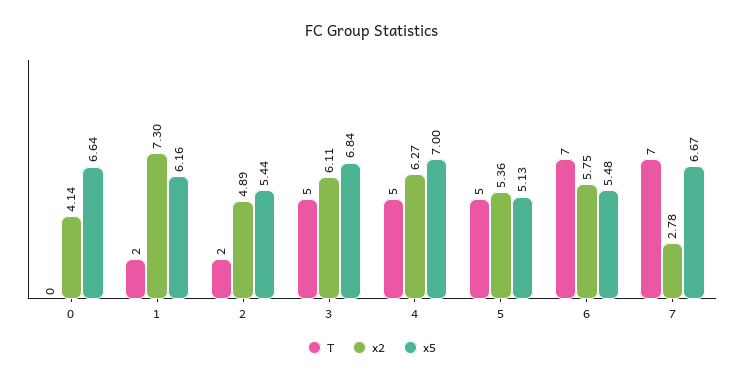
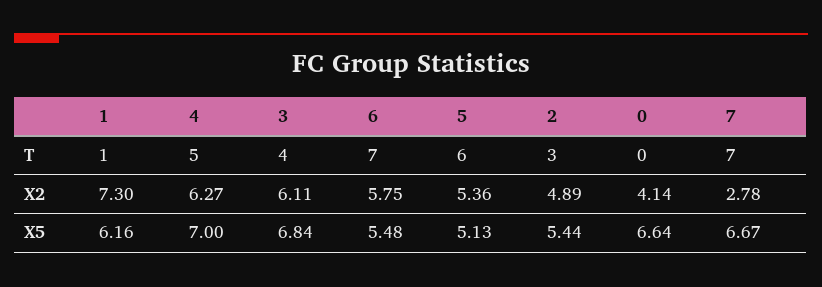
  {
    "T": {
      "0": 0,
-     "1": 2,
+     "1": 1,
-     "2": 2,
+     "2": 3,
-     "3": 5,
+     "3": 4,
      "4": 5,
-     "5": 5,
+     "5": 6,
      "6": 7,
      "7": 7
    },
    "x2": {
      "0": 4.14,
      "1": 7.3,
      "2": 4.89,
      "3": 6.11,
      "4": 6.27,
      "5": 5.36,
      "6": 5.75,
      "7": 2.78
    },
    "x5": {
      "0": 6.64,
      "1": 6.16,
      "2": 5.44,
      "3": 6.84,
      "4": 7,
      "5": 5.13,
      "6": 5.48,
      "7": 6.67
    }
  }

